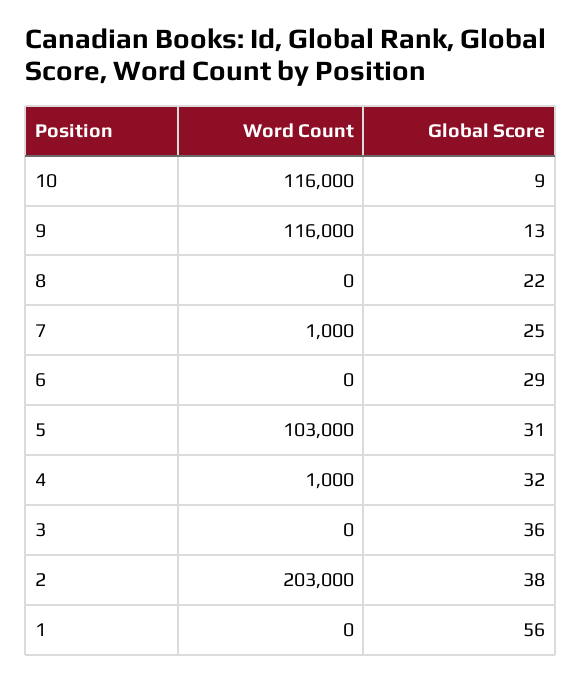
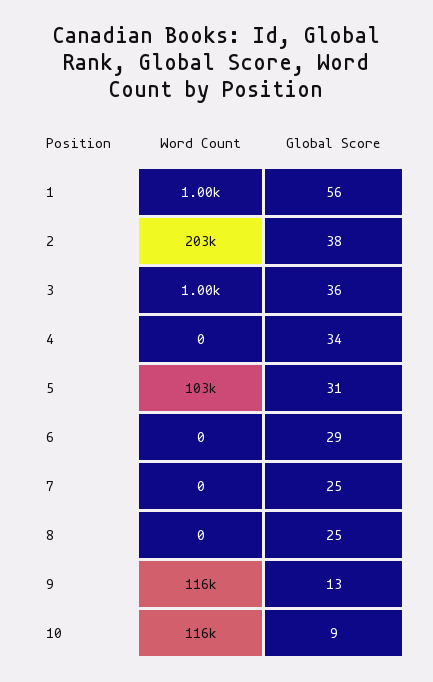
  {
    "Word Count": {
      "10": 116000,
      "9": 116000,
      "8": 0,
-     "7": 1000,
+     "7": 0,
      "6": 0,
      "5": 103000,
-     "4": 1000,
+     "4": 0,
-     "3": 0,
+     "3": 1000,
      "2": 203000,
-     "1": 0
+     "1": 1000
    },
    "Global Score": {
      "10": 9,
      "9": 13,
-     "8": 22,
+     "8": 25,
      "7": 25,
      "6": 29,
      "5": 31,
-     "4": 32,
+     "4": 34,
      "3": 36,
      "2": 38,
      "1": 56
    }
  }

